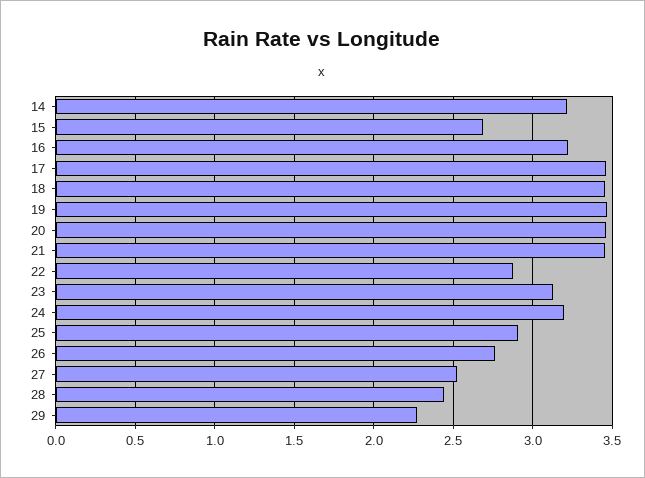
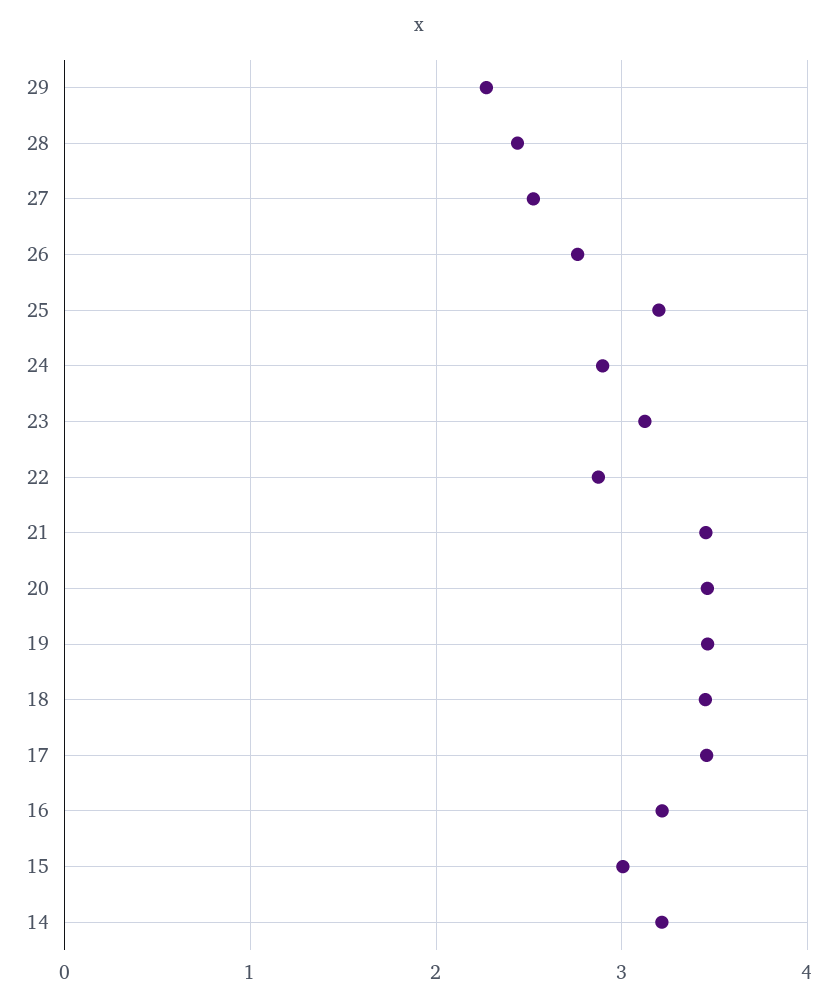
  {
    "14": 3.2,
-   "15": 2.7,
+   "15": 3,
    "16": 3.2,
    "17": 3.45,
    "18": 3.45,
    "19": 3.45,
    "20": 3.45,
    "21": 3.45,
    "22": 2.9,
    "23": 3.15,
-   "24": 3.2,
+   "24": 2.9,
-   "25": 2.9,
+   "25": 3.2,
    "26": 2.75,
    "27": 2.5,
    "28": 2.45,
    "29": 2.25
  }

